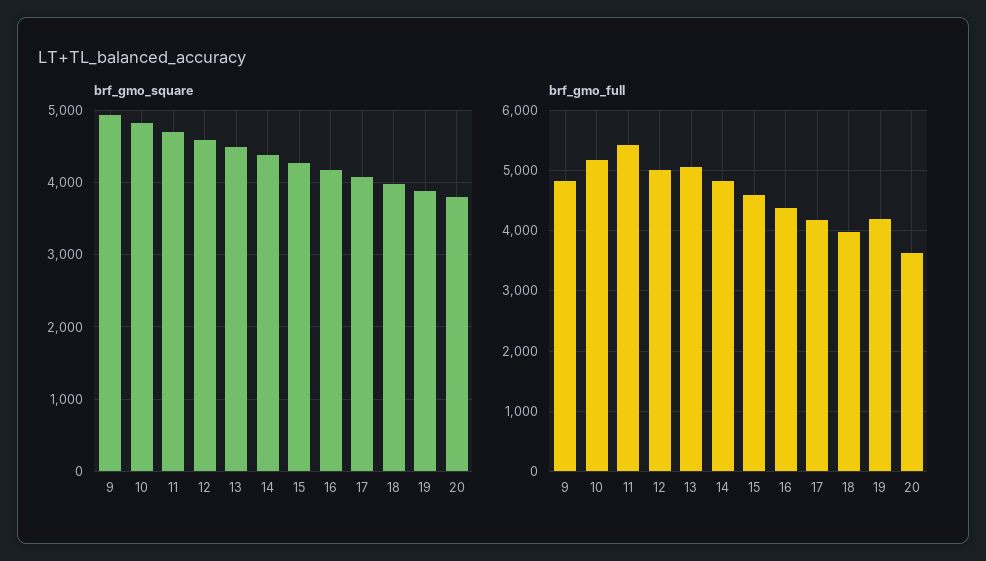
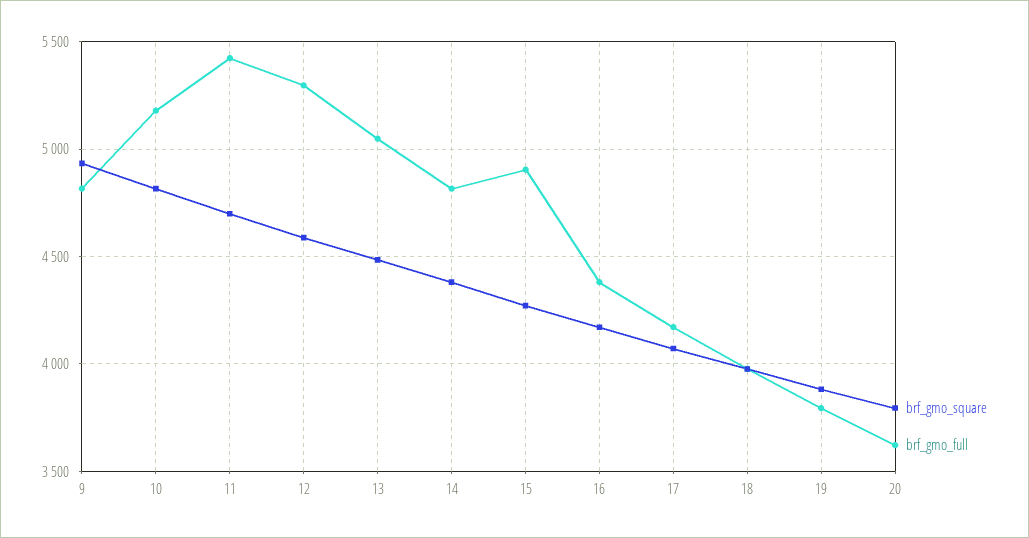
  {
    "brf_gmo_square": {
      "9": 4950,
      "10": 4800,
      "11": 4700,
      "12": 4600,
      "13": 4500,
      "14": 4400,
      "15": 4250,
      "16": 4150,
      "17": 4050,
      "18": 4000,
      "19": 3900,
      "20": 3800
    },
    "brf_gmo_full": {
      "9": 4800,
      "10": 5200,
      "11": 5400,
-     "12": 5000,
+     "12": 5300,
      "13": 5050,
      "14": 4800,
-     "15": 4600,
+     "15": 4900,
      "16": 4400,
      "17": 4150,
      "18": 4000,
-     "19": 4200,
+     "19": 3800,
      "20": 3600
    }
  }

